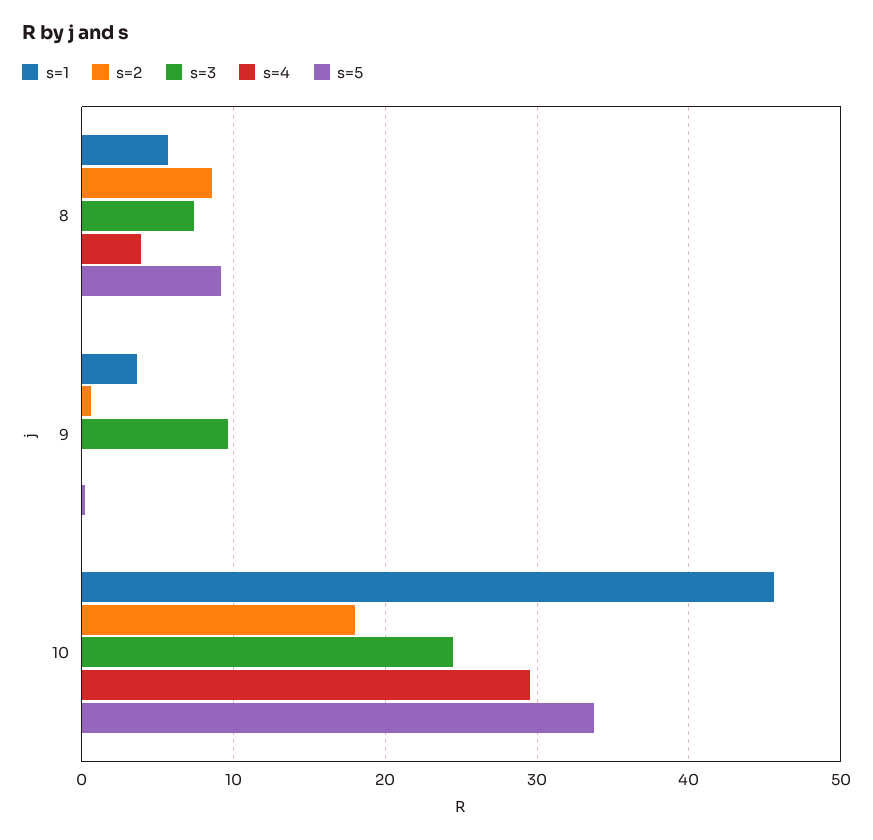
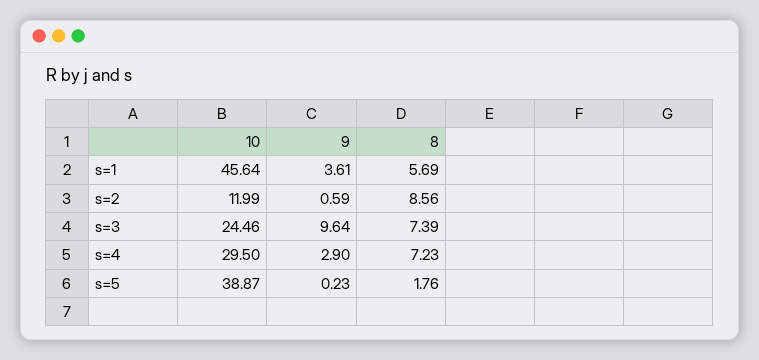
  {
    "s=1": {
      "8": 5.69,
      "9": 3.61,
      "10": 45.64
    },
    "s=2": {
      "8": 8.56,
      "9": 0.59,
-     "10": 18
+     "10": 11.99
    },
    "s=3": {
      "8": 7.39,
      "9": 9.64,
      "10": 24.46
    },
    "s=4": {
-     "8": 4,
+     "8": 7.23,
-     "9": 0,
+     "9": 2.9,
      "10": 29.5
    },
    "s=5": {
-     "8": 9,
+     "8": 1.76,
      "9": 0.23,
-     "10": 34
+     "10": 38.87
    }
  }

